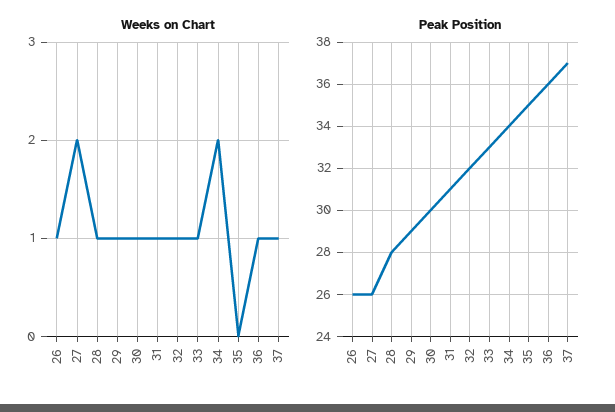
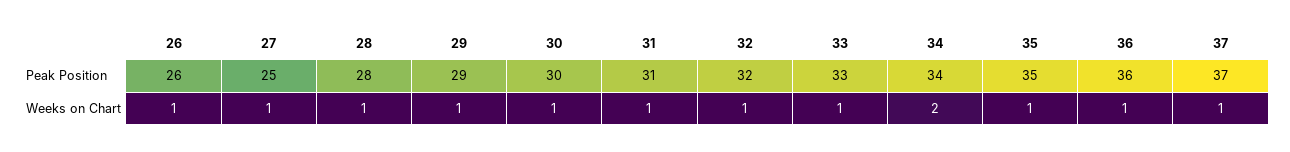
  {
    "Weeks on Chart": {
      "26": 1,
-     "27": 2,
+     "27": 1,
      "28": 1,
      "29": 1,
      "30": 1,
      "31": 1,
      "32": 1,
      "33": 1,
      "34": 2,
-     "35": 0,
+     "35": 1,
      "36": 1,
      "37": 1
    },
    "Peak Position": {
      "26": 26,
-     "27": 26,
+     "27": 25,
      "28": 28,
      "29": 29,
      "30": 30,
      "31": 31,
      "32": 32,
      "33": 33,
      "34": 34,
      "35": 35,
      "36": 36,
      "37": 37
    }
  }

